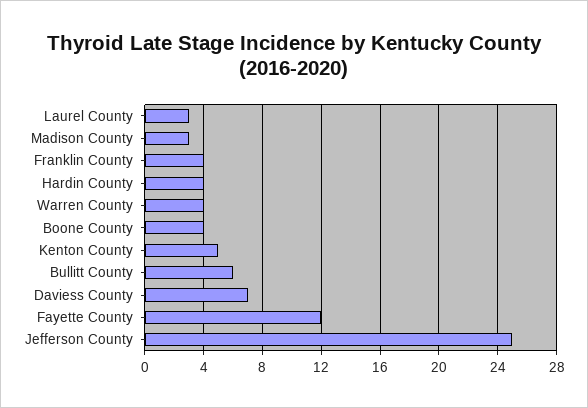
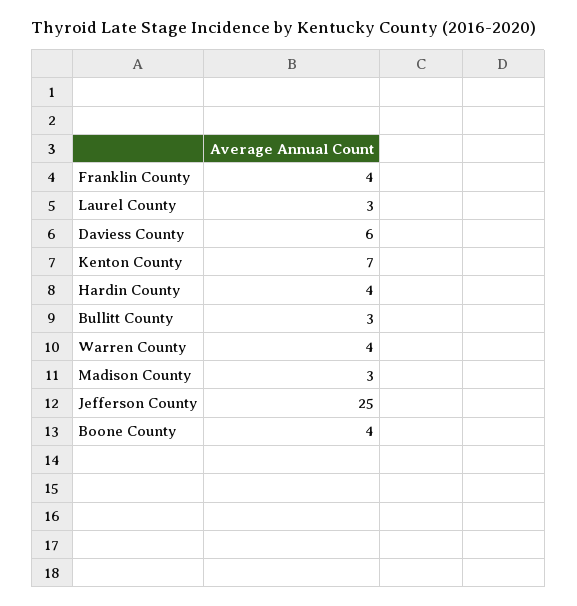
  {
    "Laurel County": 3,
    "Madison County": 3,
    "Franklin County": 4,
    "Hardin County": 4,
    "Warren County": 4,
    "Boone County": 4,
-   "Kenton County": 5,
+   "Kenton County": 7,
-   "Bullitt County": 6,
+   "Bullitt County": 3,
-   "Daviess County": 7,
+   "Daviess County": 6,
-   "Fayette County": 12,
    "Jefferson County": 25
  }

